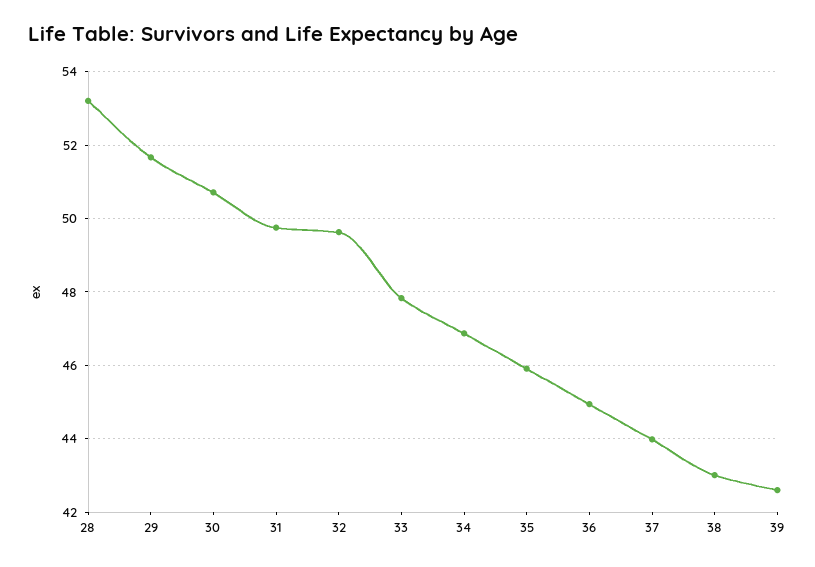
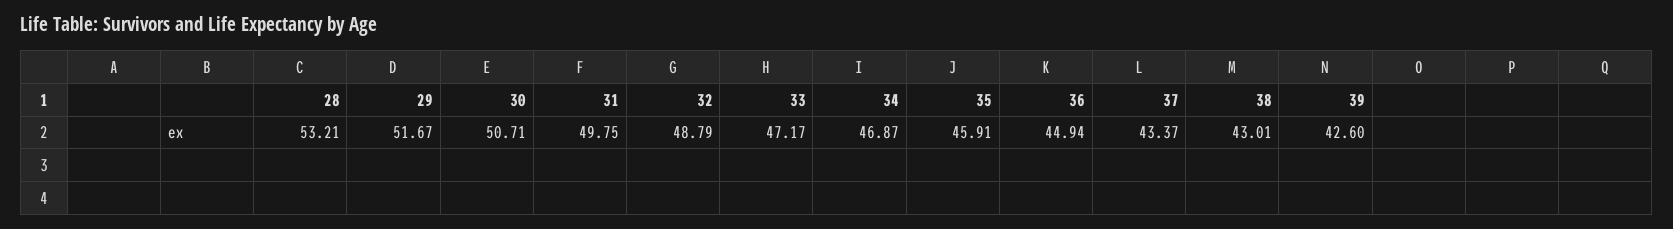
  {
    "28": 53.21,
    "29": 51.67,
    "30": 50.71,
    "31": 49.75,
-   "32": 49.6,
+   "32": 48.79,
-   "33": 47.8,
+   "33": 47.17,
    "34": 46.87,
    "35": 45.91,
    "36": 44.94,
-   "37": 44,
+   "37": 43.37,
    "38": 43.01,
    "39": 42.6
  }

